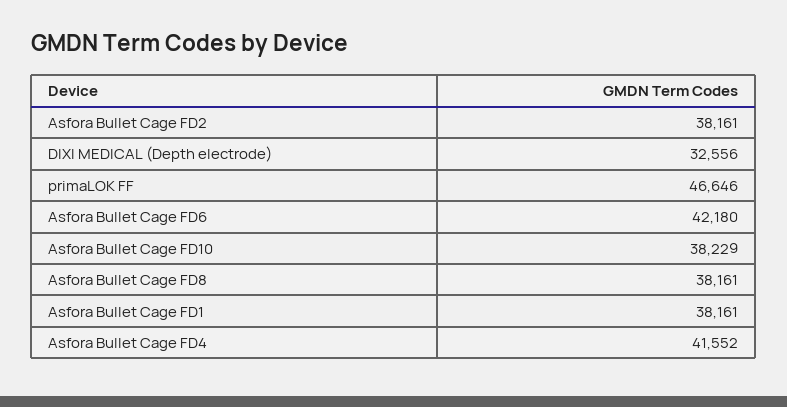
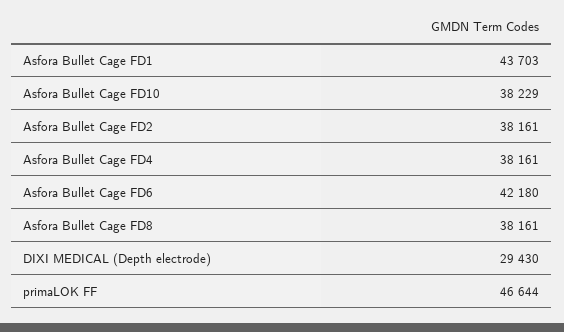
  {
    "Asfora Bullet Cage FD2": 38161,
-   "DIXI MEDICAL (Depth electrode)": 32556,
+   "DIXI MEDICAL (Depth electrode)": 29430,
-   "primaLOK FF": 46646,
+   "primaLOK FF": 46644,
    "Asfora Bullet Cage FD6": 42180,
    "Asfora Bullet Cage FD10": 38229,
    "Asfora Bullet Cage FD8": 38161,
-   "Asfora Bullet Cage FD1": 38161,
+   "Asfora Bullet Cage FD1": 43703,
-   "Asfora Bullet Cage FD4": 41552
+   "Asfora Bullet Cage FD4": 38161
  }

